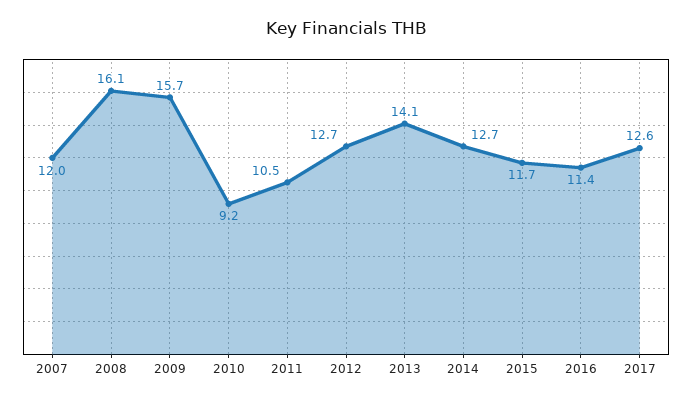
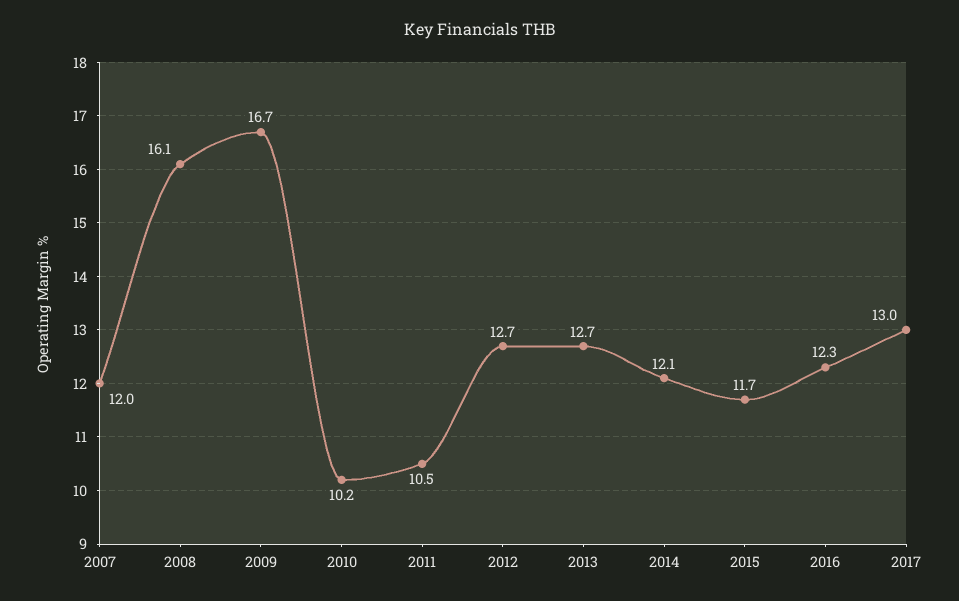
  {
    "2007": 12,
    "2008": 16.1,
-   "2009": 15.7,
+   "2009": 16.7,
-   "2010": 9.2,
+   "2010": 10.2,
    "2011": 10.5,
    "2012": 12.7,
-   "2013": 14.1,
+   "2013": 12.7,
-   "2014": 12.7,
+   "2014": 12.1,
    "2015": 11.7,
-   "2016": 11.4,
+   "2016": 12.3,
-   "2017": 12.6
+   "2017": 13
  }

